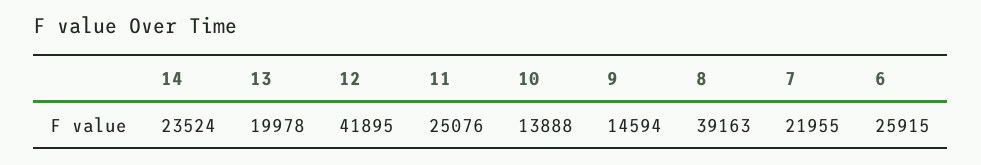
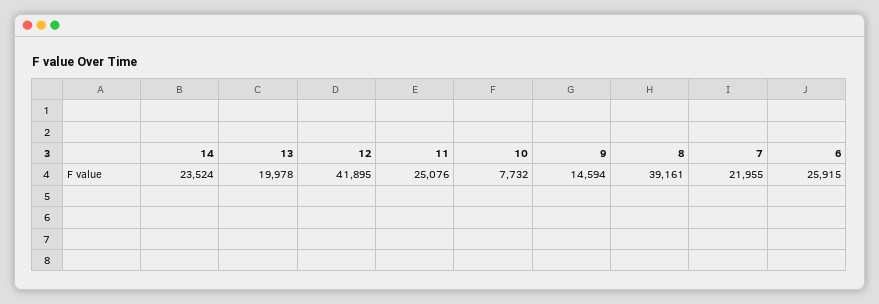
  {
    "14": 23524,
    "13": 19978,
    "12": 41895,
    "11": 25076,
-   "10": 13888,
+   "10": 7732,
    "9": 14594,
-   "8": 39163,
+   "8": 39161,
    "7": 21955,
    "6": 25915
  }

